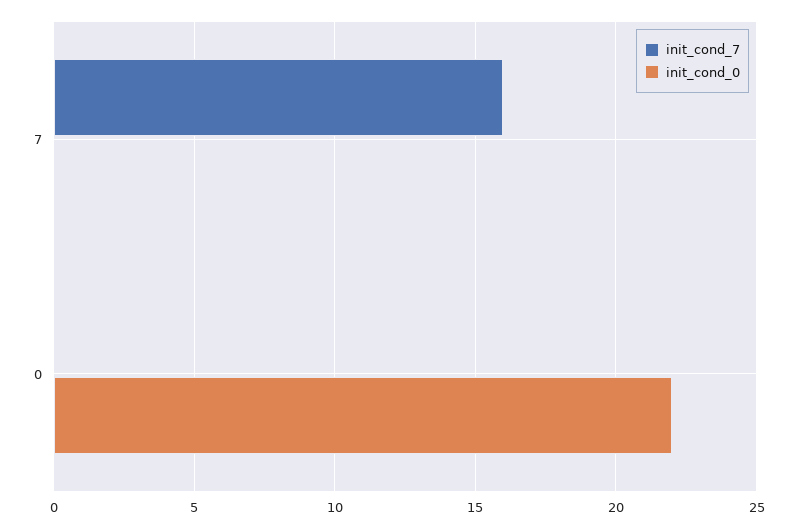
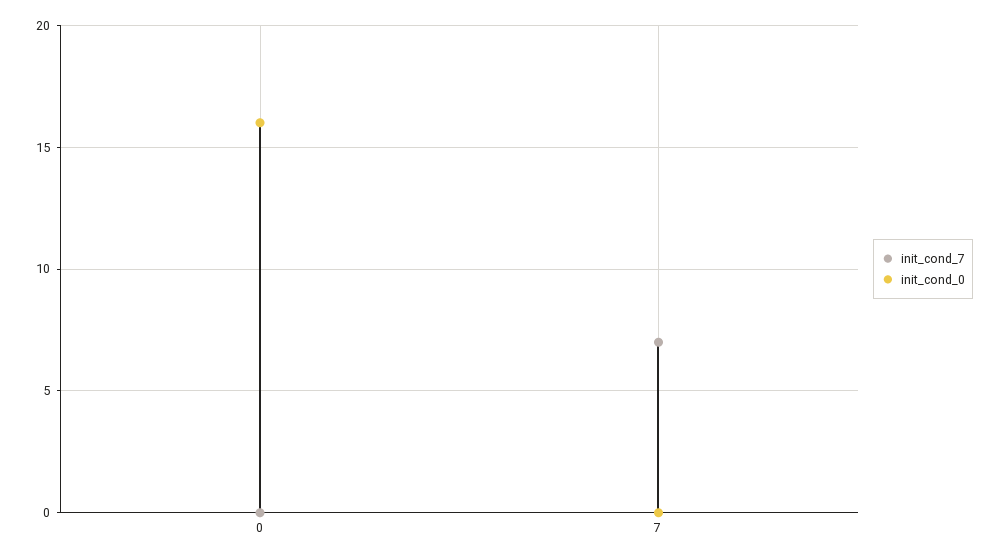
  {
    "init_cond_7": {
-     "7": 16,
+     "7": 7,
      "0": 0
    },
    "init_cond_0": {
      "7": 0,
-     "0": 22
+     "0": 16
    }
  }

